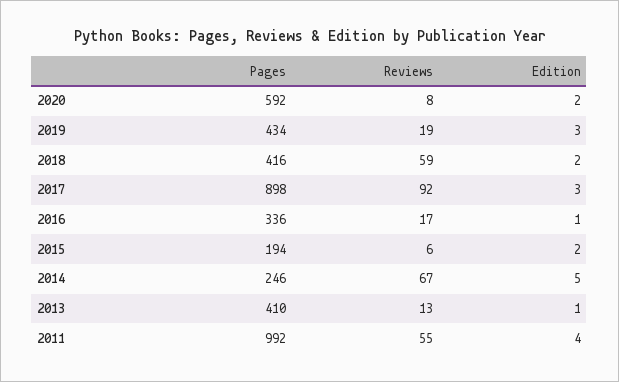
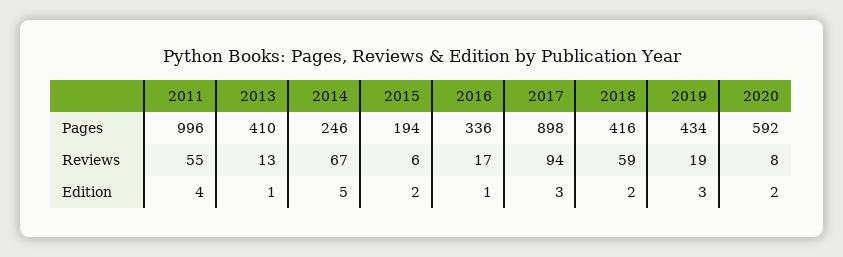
  {
    "Pages": {
      "2020": 592,
      "2019": 434,
      "2018": 416,
      "2017": 898,
      "2016": 336,
      "2015": 194,
      "2014": 246,
      "2013": 410,
-     "2011": 992
+     "2011": 996
    },
    "Reviews": {
      "2020": 8,
      "2019": 19,
      "2018": 59,
-     "2017": 92,
+     "2017": 94,
      "2016": 17,
      "2015": 6,
      "2014": 67,
      "2013": 13,
      "2011": 55
    },
    "Edition": {
      "2020": 2,
      "2019": 3,
      "2018": 2,
      "2017": 3,
      "2016": 1,
      "2015": 2,
      "2014": 5,
      "2013": 1,
      "2011": 4
    }
  }

